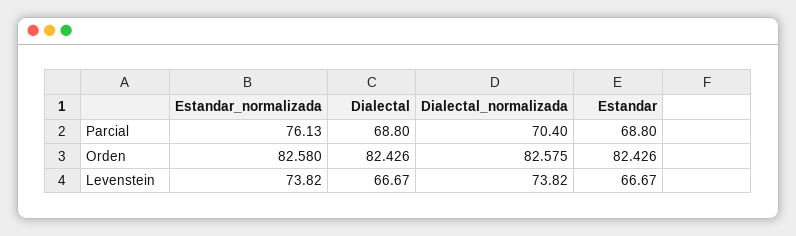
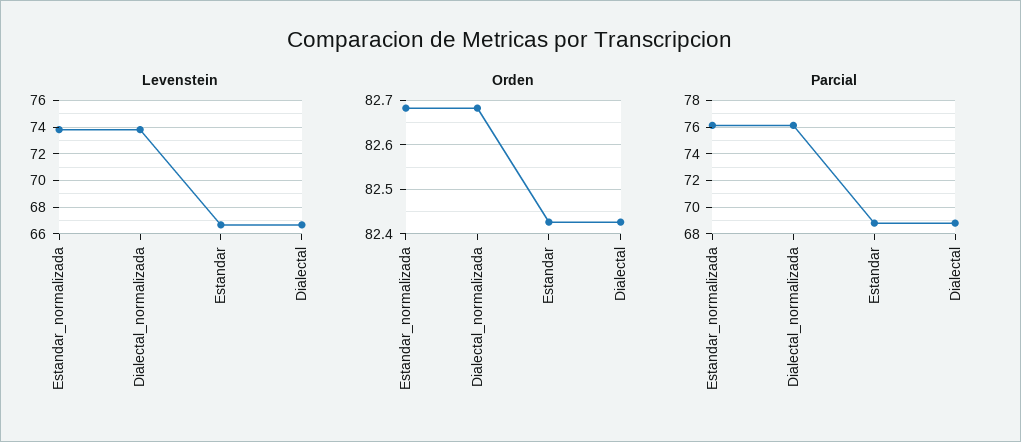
  {
    "Parcial": {
      "Estandar_normalizada": 76.13,
      "Dialectal": 68.8,
-     "Dialectal_normalizada": 70.4,
+     "Dialectal_normalizada": 76,
      "Estandar": 68.8
    },
    "Orden": {
-     "Estandar_normalizada": 82.58,
+     "Estandar_normalizada": 82.68,
      "Dialectal": 82.426,
-     "Dialectal_normalizada": 82.575,
+     "Dialectal_normalizada": 82.68,
      "Estandar": 82.426
    },
    "Levenstein": {
      "Estandar_normalizada": 73.82,
      "Dialectal": 66.67,
      "Dialectal_normalizada": 73.82,
      "Estandar": 66.67
    }
  }

